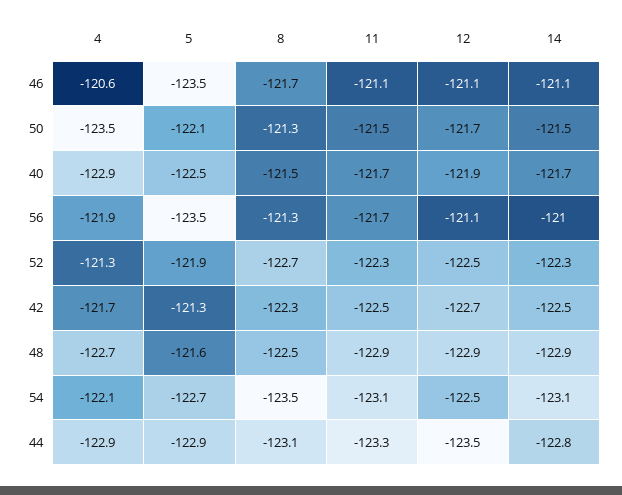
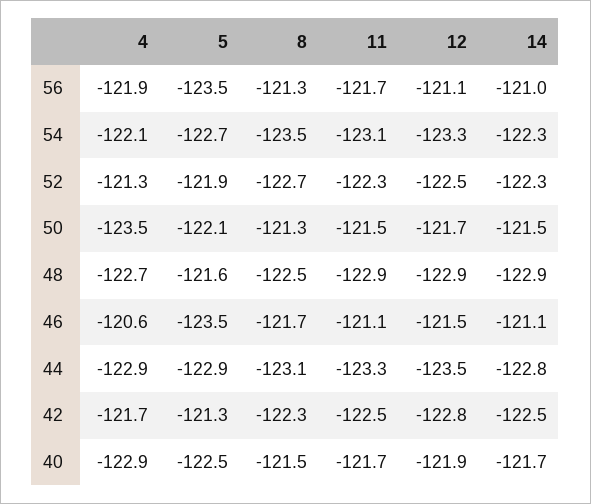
  {
    "4": {
      "46": -120.6,
      "50": -123.5,
      "40": -122.9,
      "56": -121.9,
      "52": -121.3,
      "42": -121.7,
      "48": -122.7,
      "54": -122.1,
      "44": -122.9
    },
    "5": {
      "46": -123.5,
      "50": -122.1,
      "40": -122.5,
      "56": -123.5,
      "52": -121.9,
      "42": -121.3,
      "48": -121.6,
      "54": -122.7,
      "44": -122.9
    },
    "8": {
      "46": -121.7,
      "50": -121.3,
      "40": -121.5,
      "56": -121.3,
      "52": -122.7,
      "42": -122.3,
      "48": -122.5,
      "54": -123.5,
      "44": -123.1
    },
    "11": {
      "46": -121.1,
      "50": -121.5,
      "40": -121.7,
      "56": -121.7,
      "52": -122.3,
      "42": -122.5,
      "48": -122.9,
      "54": -123.1,
      "44": -123.3
    },
    "12": {
-     "46": -121.1,
+     "46": -121.5,
      "50": -121.7,
      "40": -121.9,
      "56": -121.1,
      "52": -122.5,
-     "42": -122.7,
+     "42": -122.8,
      "48": -122.9,
-     "54": -122.5,
+     "54": -123.3,
      "44": -123.5
    },
    "14": {
      "46": -121.1,
      "50": -121.5,
      "40": -121.7,
      "56": -121,
      "52": -122.3,
      "42": -122.5,
      "48": -122.9,
-     "54": -123.1,
+     "54": -122.3,
      "44": -122.8
    }
  }

